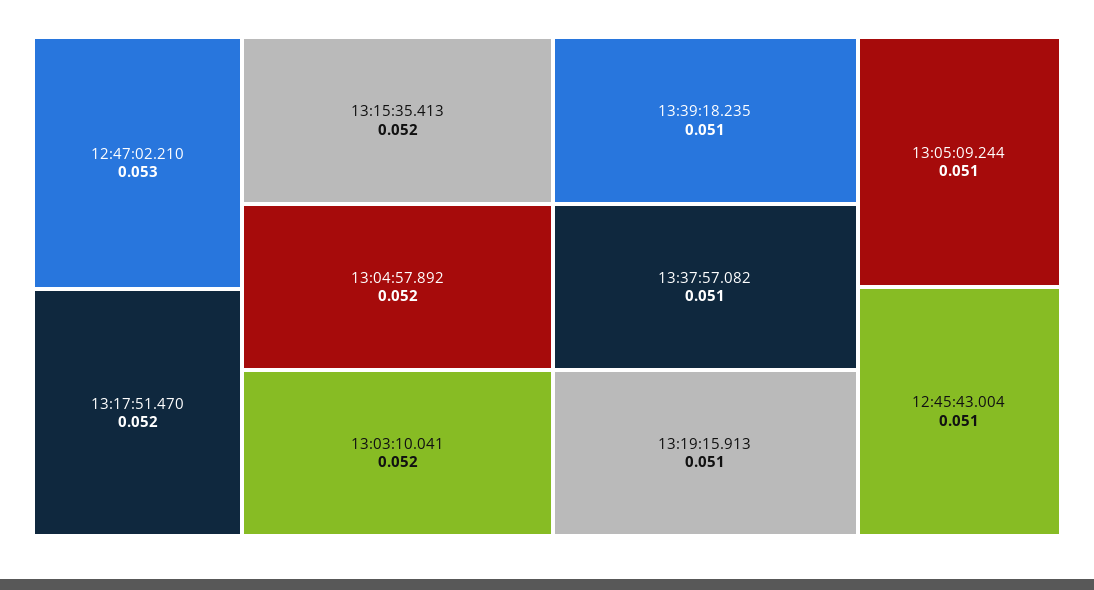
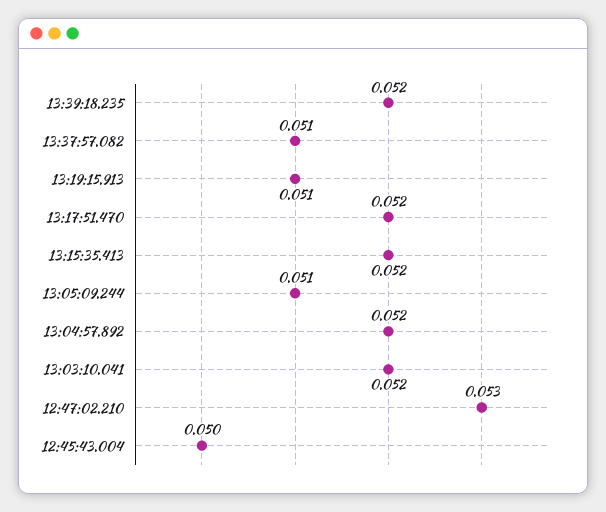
  {
    "12:47:02.210": 0.053,
    "13:17:51.470": 0.052,
    "13:15:35.413": 0.052,
    "13:04:57.892": 0.052,
    "13:03:10.041": 0.052,
-   "13:39:18.235": 0.051,
+   "13:39:18.235": 0.052,
    "13:37:57.082": 0.051,
    "13:19:15.913": 0.051,
    "13:05:09.244": 0.051,
-   "12:45:43.004": 0.051
+   "12:45:43.004": 0.05
  }

